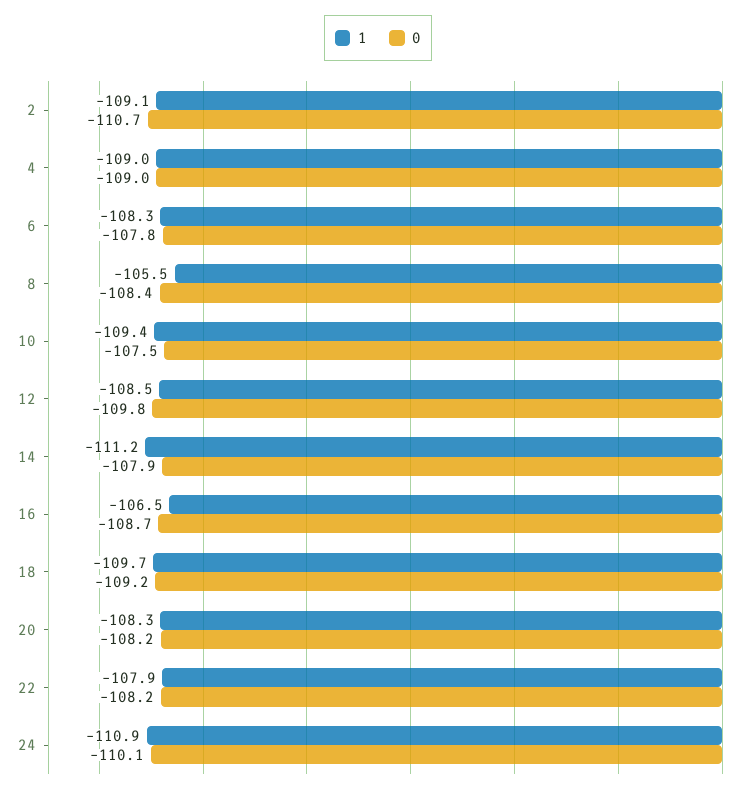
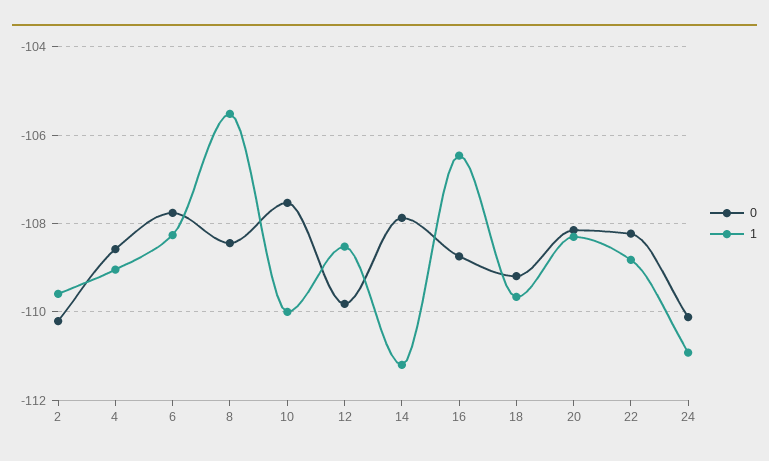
  {
    "1": {
-     "2": -109.1,
+     "2": -109.6,
      "4": -109,
      "6": -108.3,
      "8": -105.5,
-     "10": -109.4,
+     "10": -110,
      "12": -108.5,
      "14": -111.2,
      "16": -106.5,
      "18": -109.7,
      "20": -108.3,
-     "22": -107.9,
+     "22": -108.8,
      "24": -110.9
    },
    "0": {
-     "2": -110.7,
+     "2": -110.2,
-     "4": -109,
+     "4": -108.6,
      "6": -107.8,
      "8": -108.4,
      "10": -107.5,
      "12": -109.8,
      "14": -107.9,
      "16": -108.7,
      "18": -109.2,
      "20": -108.2,
      "22": -108.2,
      "24": -110.1
    }
  }

